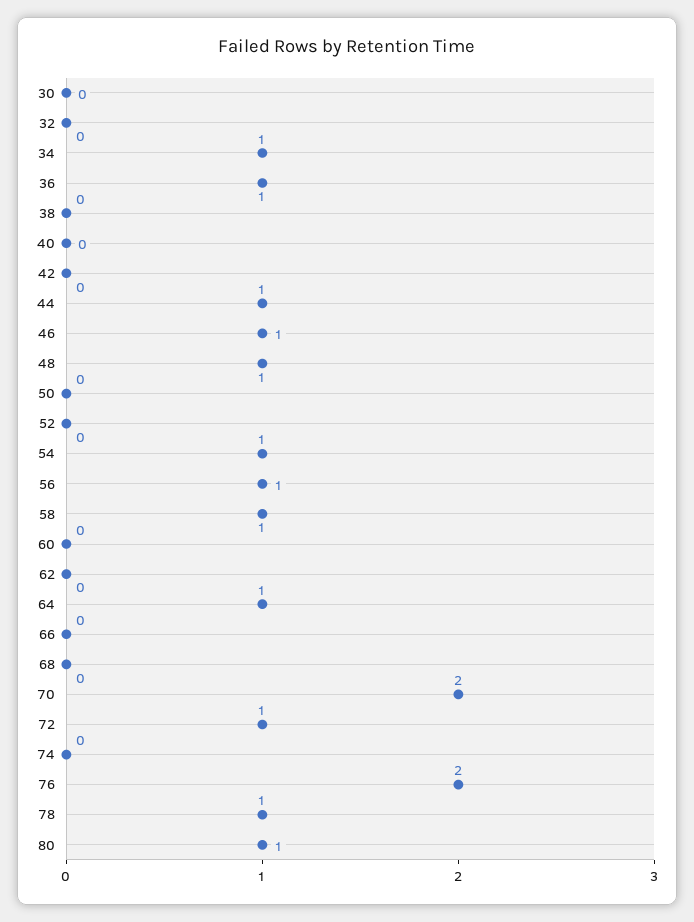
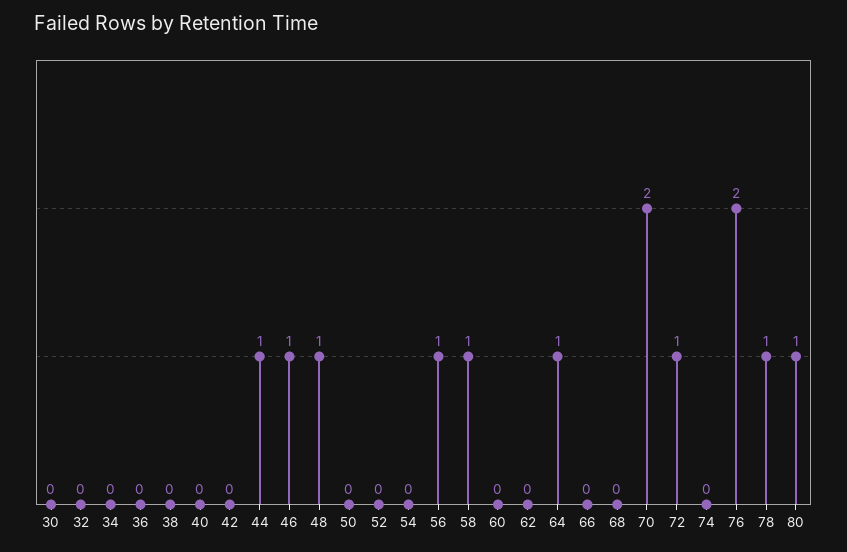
  {
    "30": 0,
    "32": 0,
-   "34": 1,
+   "34": 0,
-   "36": 1,
+   "36": 0,
    "38": 0,
    "40": 0,
    "42": 0,
    "44": 1,
    "46": 1,
    "48": 1,
    "50": 0,
    "52": 0,
-   "54": 1,
+   "54": 0,
    "56": 1,
    "58": 1,
    "60": 0,
    "62": 0,
    "64": 1,
    "66": 0,
    "68": 0,
    "70": 2,
    "72": 1,
    "74": 0,
    "76": 2,
    "78": 1,
    "80": 1
  }

